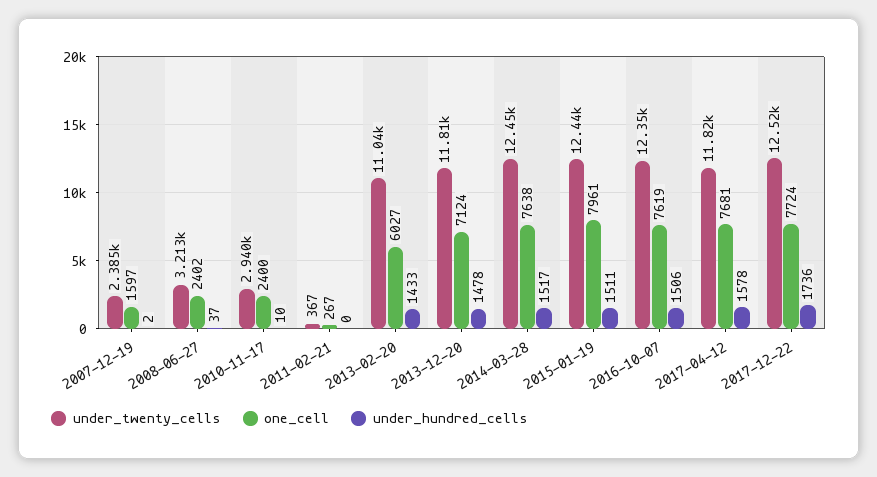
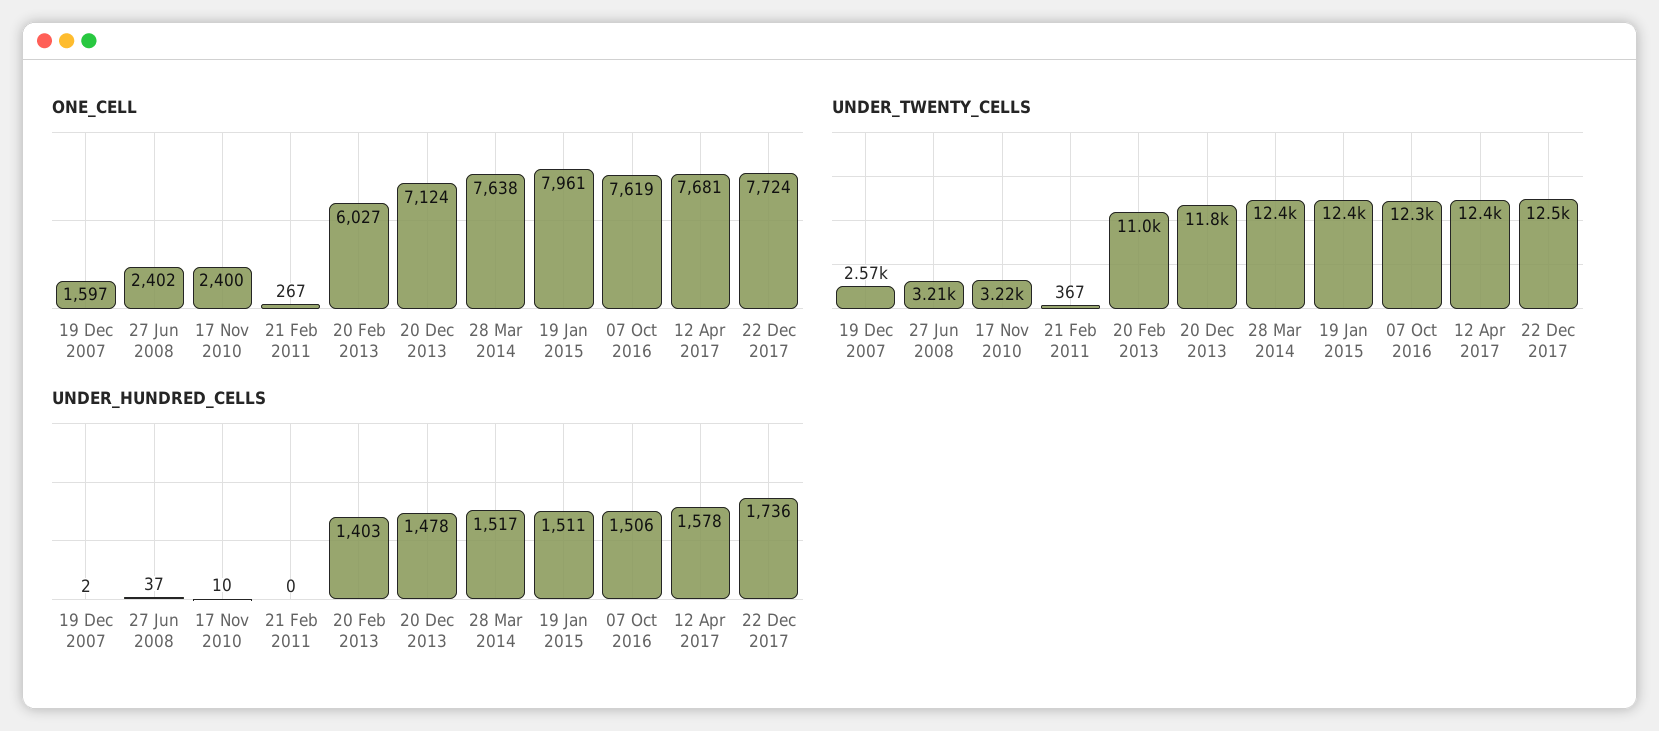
  {
    "under_twenty_cells": {
-     "2007-12-19": 2385,
+     "2007-12-19": 2570,
      "2008-06-27": 3213,
-     "2010-11-17": 2940,
+     "2010-11-17": 3220,
      "2011-02-21": 367,
      "2013-02-20": 11040,
      "2013-12-20": 11810,
      "2014-03-28": 12450,
      "2015-01-19": 12440,
      "2016-10-07": 12350,
-     "2017-04-12": 11820,
+     "2017-04-12": 12400,
      "2017-12-22": 12520
    },
    "one_cell": {
      "2007-12-19": 1597,
      "2008-06-27": 2402,
      "2010-11-17": 2400,
      "2011-02-21": 267,
      "2013-02-20": 6027,
      "2013-12-20": 7124,
      "2014-03-28": 7638,
      "2015-01-19": 7961,
      "2016-10-07": 7619,
      "2017-04-12": 7681,
      "2017-12-22": 7724
    },
    "under_hundred_cells": {
      "2007-12-19": 2,
      "2008-06-27": 37,
      "2010-11-17": 10,
      "2011-02-21": 0,
-     "2013-02-20": 1433,
+     "2013-02-20": 1403,
      "2013-12-20": 1478,
      "2014-03-28": 1517,
      "2015-01-19": 1511,
      "2016-10-07": 1506,
      "2017-04-12": 1578,
      "2017-12-22": 1736
    }
  }

